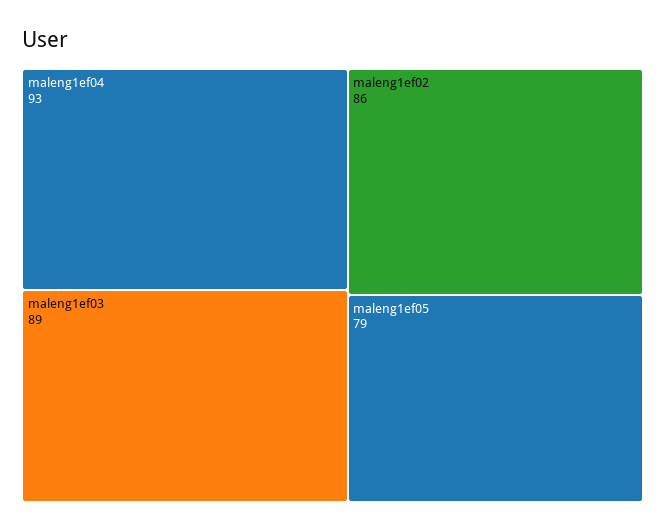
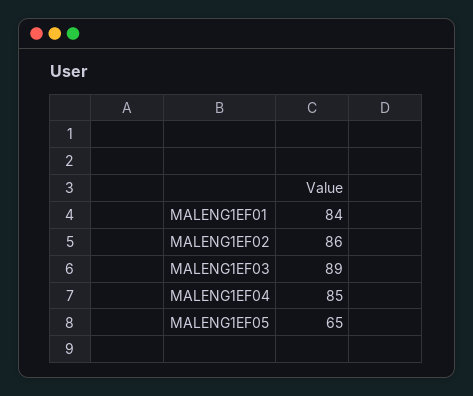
  {
-   "maleng1ef04": 93,
+   "maleng1ef04": 85,
    "maleng1ef03": 89,
    "maleng1ef02": 86,
-   "maleng1ef05": 79
+   "maleng1ef05": 65,
+   "MALENG1EF01": 84
  }

